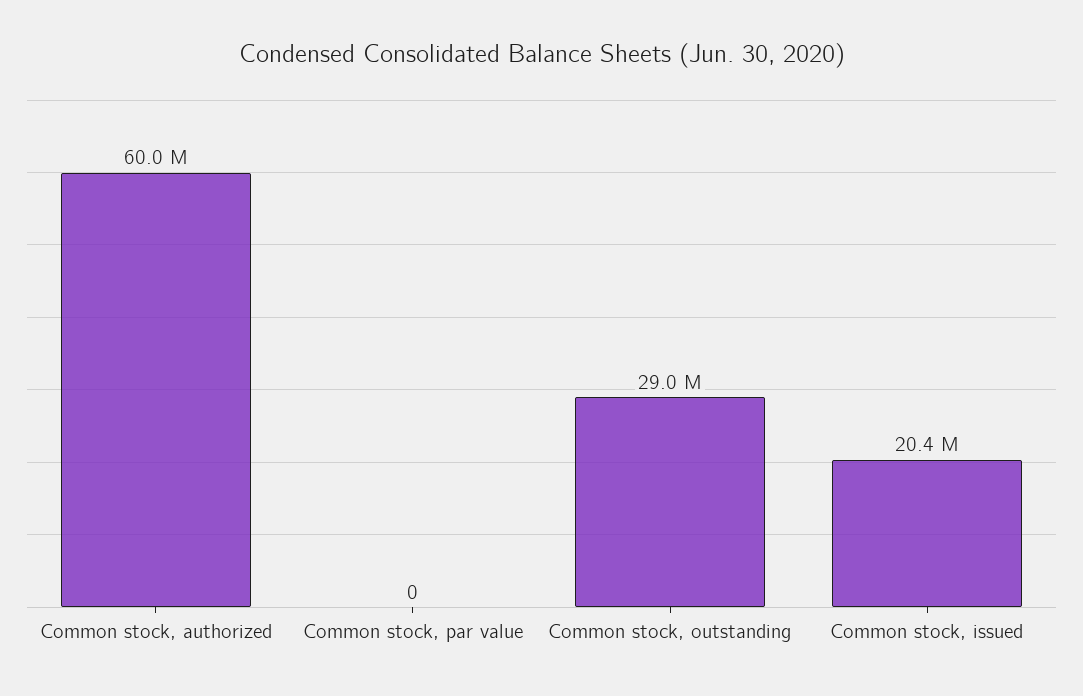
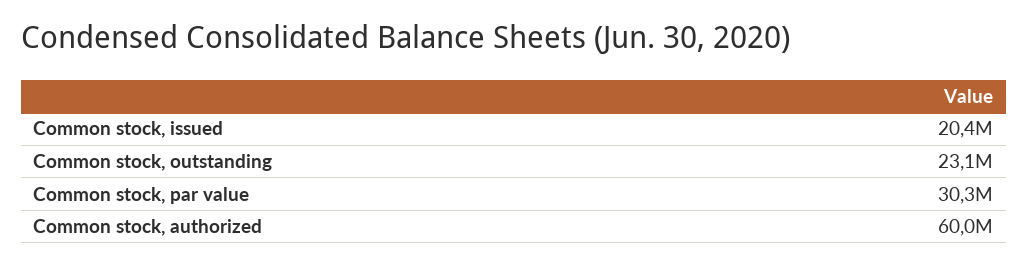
  {
    "Common stock, authorized": 60000000,
-   "Common stock, par value": 0,
+   "Common stock, par value": 30300000,
-   "Common stock, outstanding": 29000000,
+   "Common stock, outstanding": 23100000,
    "Common stock, issued": 20400000
  }

